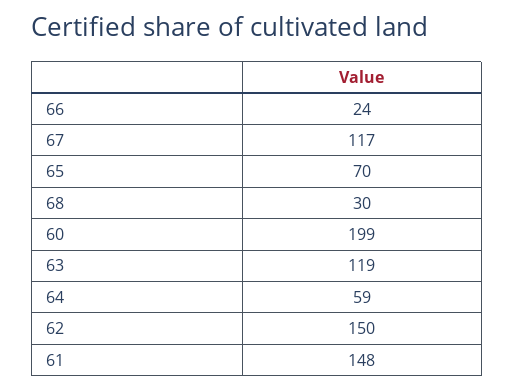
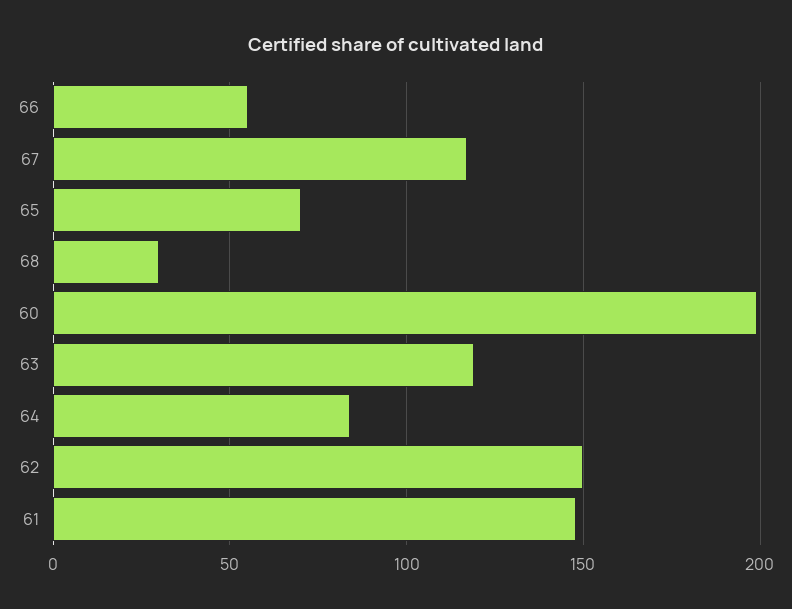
  {
-   "66": 24,
+   "66": 55,
    "67": 117,
    "65": 70,
    "68": 30,
    "60": 199,
    "63": 119,
-   "64": 59,
+   "64": 85,
    "62": 150,
    "61": 148
  }

